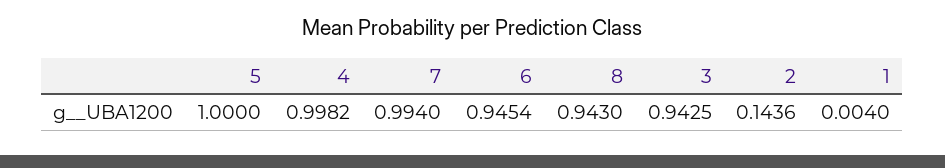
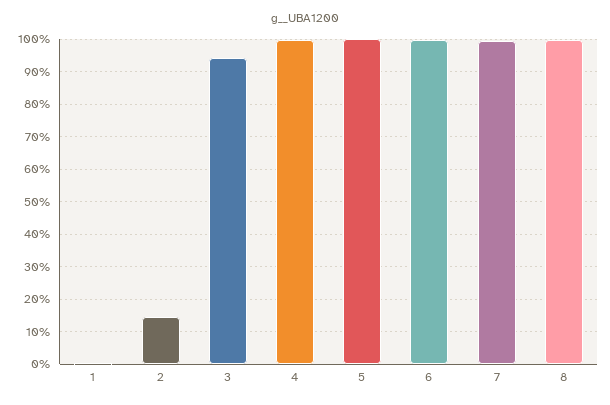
  {
    "5": 1,
    "4": 0.9982,
    "7": 0.994,
-   "6": 0.9454,
+   "6": 1,
-   "8": 0.943,
+   "8": 1,
    "3": 0.9425,
    "2": 0.1436,
    "1": 0.004
  }

